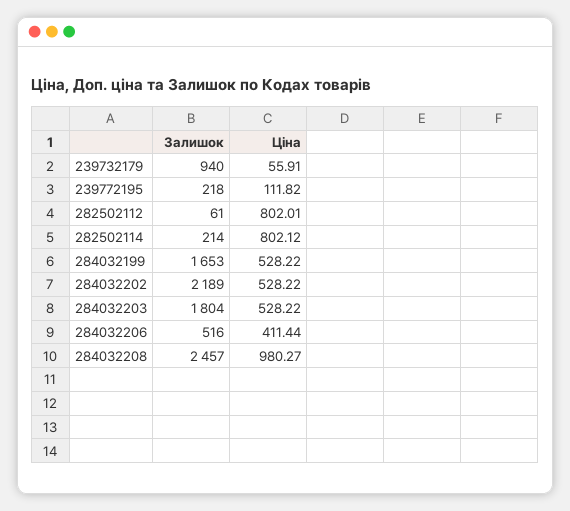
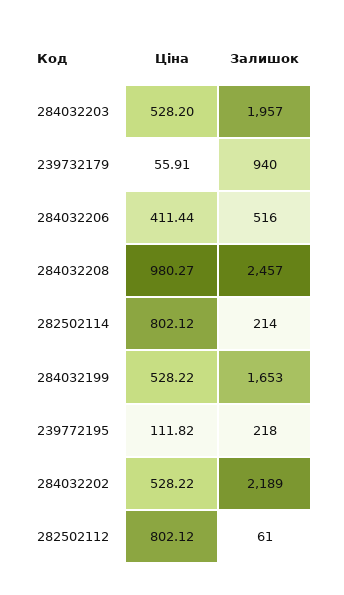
  {
    "Залишок": {
      "239732179": 940,
      "239772195": 218,
      "282502112": 61,
      "282502114": 214,
      "284032199": 1653,
      "284032202": 2189,
-     "284032203": 1804,
+     "284032203": 1957,
      "284032206": 516,
      "284032208": 2457
    },
    "Ціна": {
      "239732179": 55.91,
      "239772195": 111.82,
-     "282502112": 802.01,
+     "282502112": 802.12,
      "282502114": 802.12,
      "284032199": 528.22,
      "284032202": 528.22,
-     "284032203": 528.22,
+     "284032203": 528.2,
      "284032206": 411.44,
      "284032208": 980.27
    }
  }

